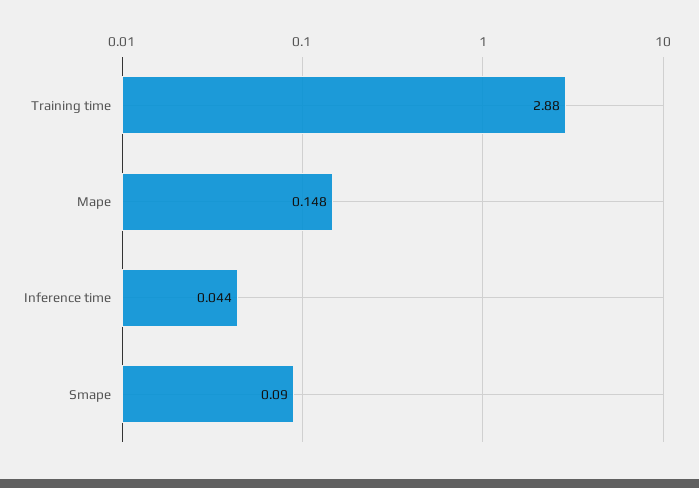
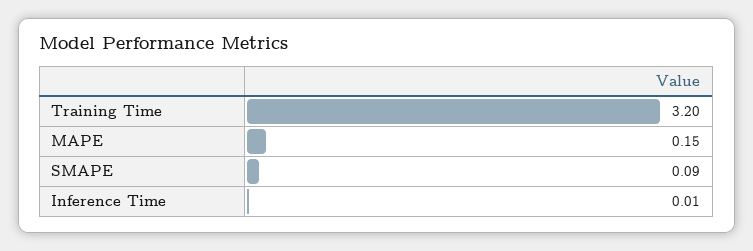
  {
-   "Training time": 2.88,
+   "Training time": 3.2,
    "Mape": 0.148,
-   "Inference time": 0.044,
+   "Inference time": 0.01,
    "Smape": 0.09
  }

